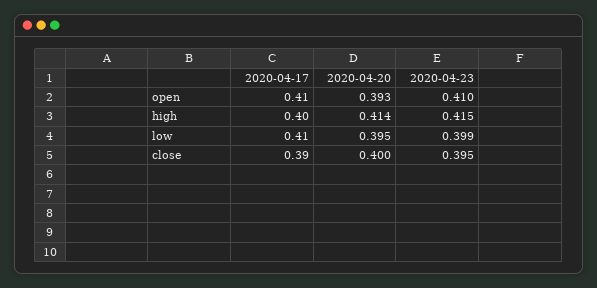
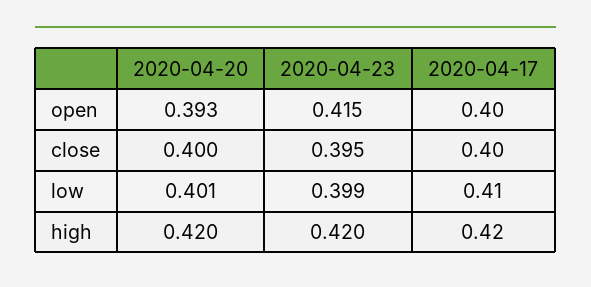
  {
    "2020-04-17": {
-     "open": 0.41,
+     "open": 0.4,
-     "high": 0.4,
+     "high": 0.42,
      "low": 0.41,
-     "close": 0.39
+     "close": 0.4
    },
    "2020-04-20": {
      "open": 0.393,
-     "high": 0.414,
+     "high": 0.42,
-     "low": 0.395,
+     "low": 0.401,
      "close": 0.4
    },
    "2020-04-23": {
-     "open": 0.41,
+     "open": 0.415,
-     "high": 0.415,
+     "high": 0.42,
      "low": 0.399,
      "close": 0.395
    }
  }

